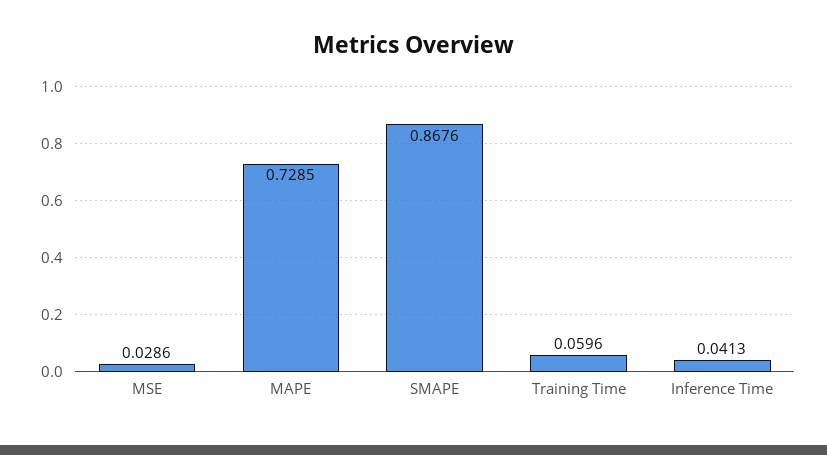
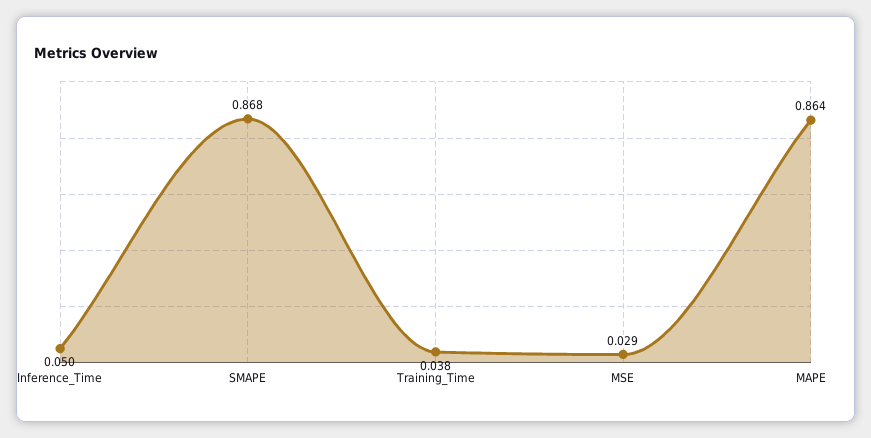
  {
    "MSE": 0.0286,
-   "MAPE": 0.7285,
+   "MAPE": 0.864,
    "SMAPE": 0.8676,
-   "Training Time": 0.0596,
+   "Training Time": 0.038,
-   "Inference Time": 0.0413
+   "Inference Time": 0.05
  }

